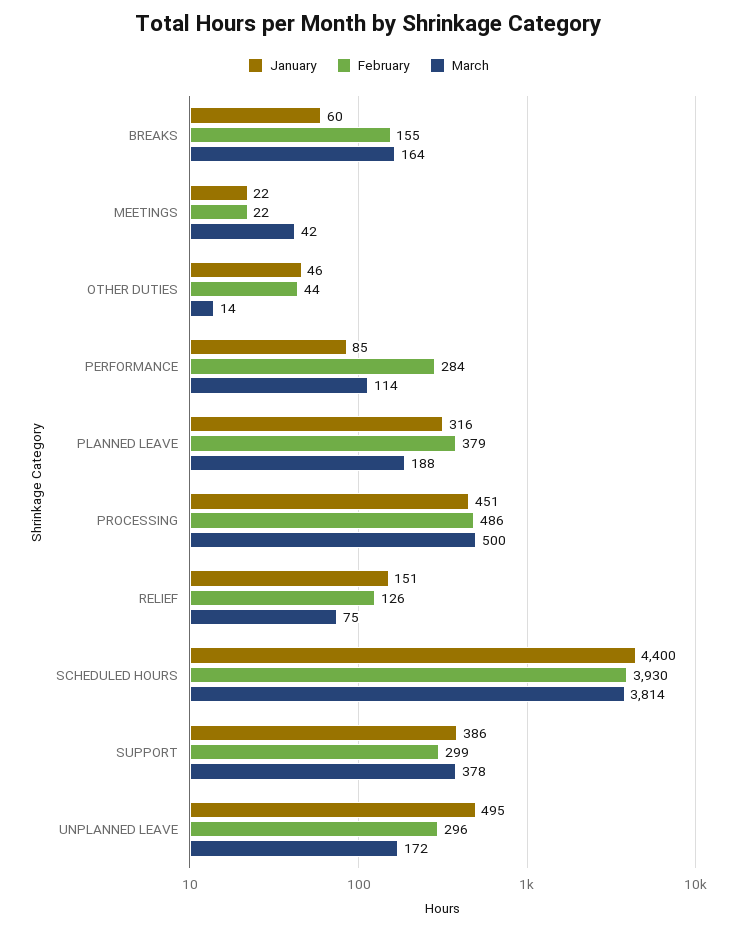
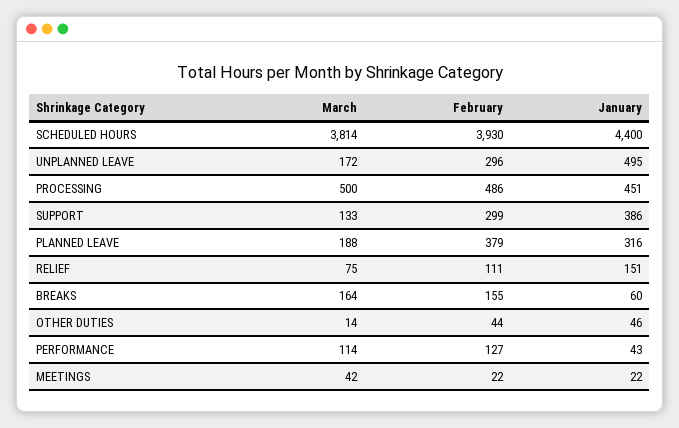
  {
    "January": {
      "BREAKS": 60,
      "MEETINGS": 22,
      "OTHER DUTIES": 46,
-     "PERFORMANCE": 85,
+     "PERFORMANCE": 43,
      "PLANNED LEAVE": 316,
      "PROCESSING": 451,
      "RELIEF": 151,
      "SCHEDULED HOURS": 4400,
      "SUPPORT": 386,
      "UNPLANNED LEAVE": 495
    },
    "February": {
      "BREAKS": 155,
      "MEETINGS": 22,
      "OTHER DUTIES": 44,
-     "PERFORMANCE": 284,
+     "PERFORMANCE": 127,
      "PLANNED LEAVE": 379,
      "PROCESSING": 486,
-     "RELIEF": 126,
+     "RELIEF": 111,
      "SCHEDULED HOURS": 3930,
      "SUPPORT": 299,
      "UNPLANNED LEAVE": 296
    },
    "March": {
      "BREAKS": 164,
      "MEETINGS": 42,
      "OTHER DUTIES": 14,
      "PERFORMANCE": 114,
      "PLANNED LEAVE": 188,
      "PROCESSING": 500,
      "RELIEF": 75,
      "SCHEDULED HOURS": 3814,
-     "SUPPORT": 378,
+     "SUPPORT": 133,
      "UNPLANNED LEAVE": 172
    }
  }

